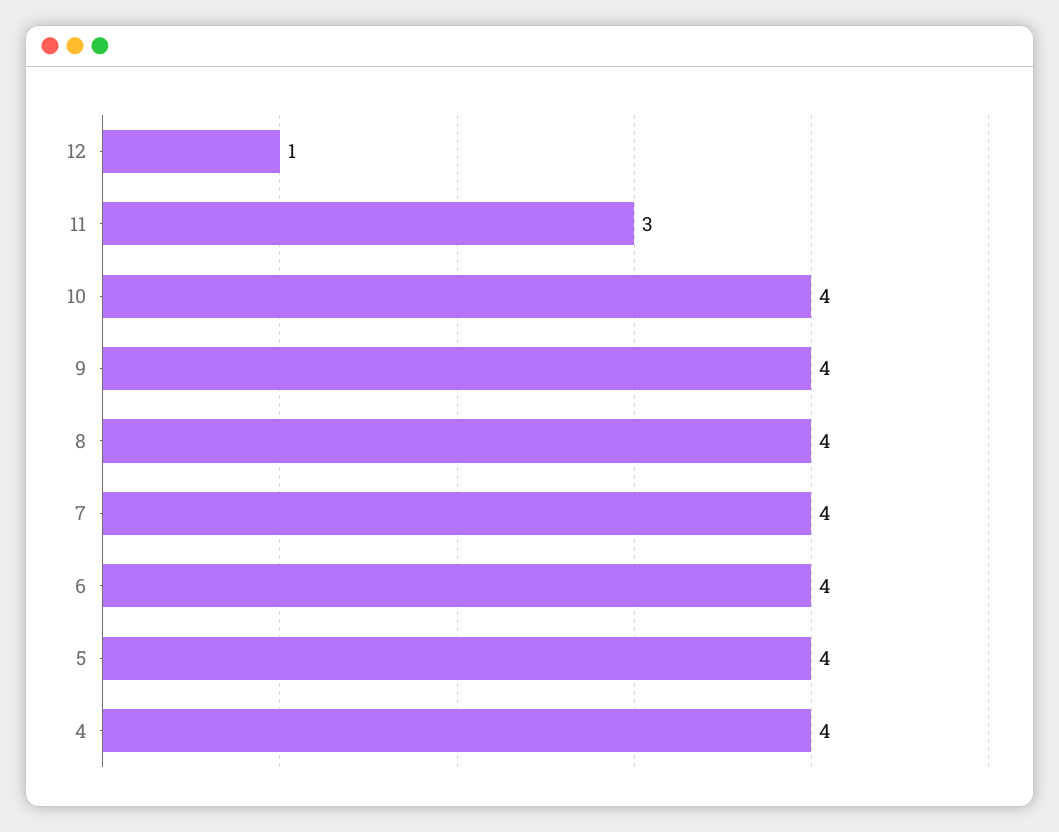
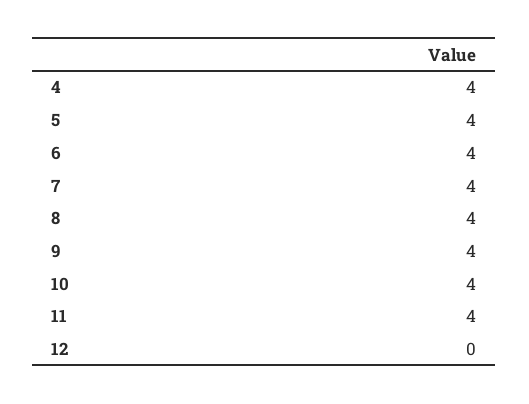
  {
-   "12": 1,
+   "12": 0,
-   "11": 3,
+   "11": 4,
    "10": 4,
    "9": 4,
    "8": 4,
    "7": 4,
    "6": 4,
    "5": 4,
    "4": 4
  }

